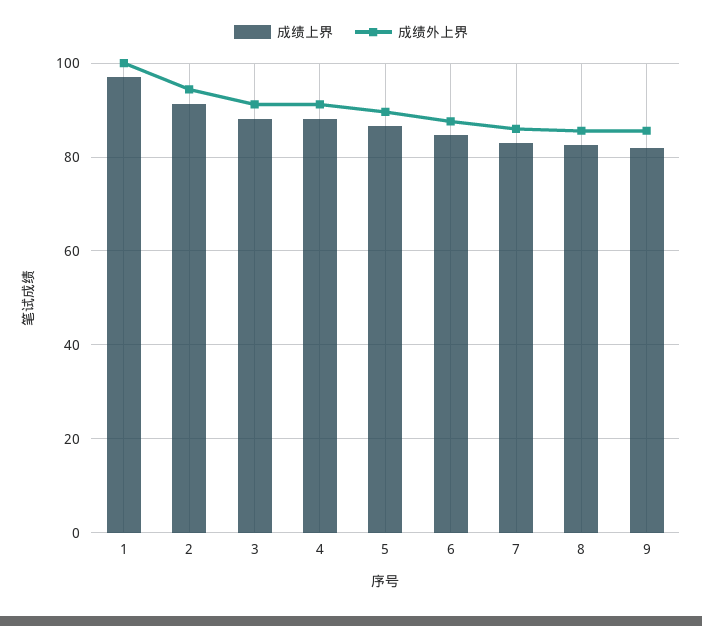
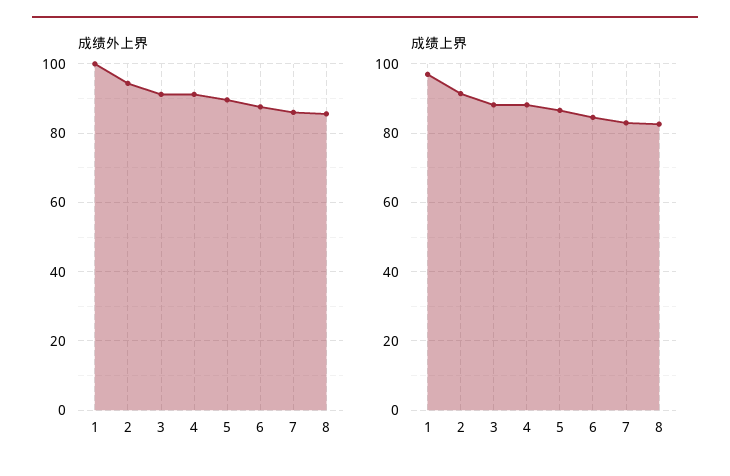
  {
    "成绩上界": {
      "1": 98,
      "2": 92,
      "3": 88,
      "4": 88,
      "5": 86,
      "6": 84,
      "7": 84,
-     "8": 82,
+     "8": 82
-     "9": 82
    },
    "成绩外上界": {
      "1": 100,
      "2": 94,
      "3": 92,
      "4": 92,
      "5": 90,
      "6": 88,
      "7": 86,
-     "8": 86,
+     "8": 86
-     "9": 86
    }
  }

